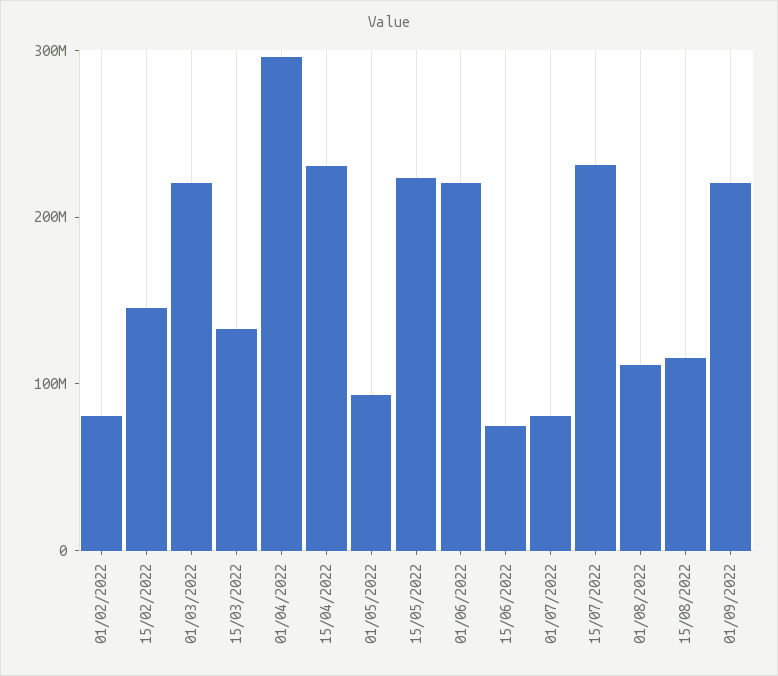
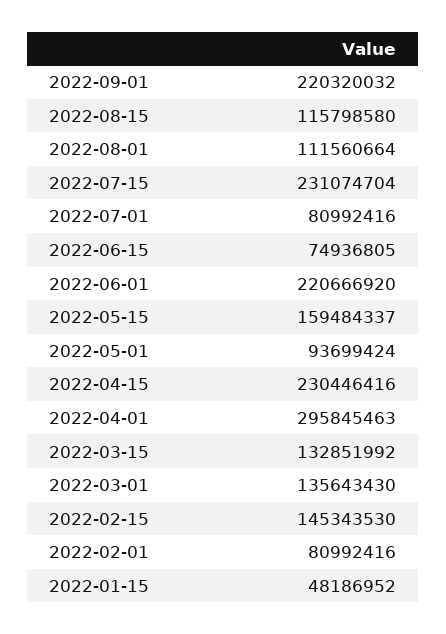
  {
    "01/02/2022": 80992416,
    "15/02/2022": 145343530,
-   "01/03/2022": 220000000,
+   "01/03/2022": 135643430,
    "15/03/2022": 132851992,
    "01/04/2022": 295845463,
    "15/04/2022": 230446416,
    "01/05/2022": 93699424,
-   "15/05/2022": 220000000,
+   "15/05/2022": 159484337,
    "01/06/2022": 220666920,
    "15/06/2022": 74936805,
    "01/07/2022": 80992416,
    "15/07/2022": 231074704,
    "01/08/2022": 111560664,
    "15/08/2022": 115798580,
-   "01/09/2022": 220320032
+   "01/09/2022": 220320032,
+   "2022-01-15": 48186952
  }

